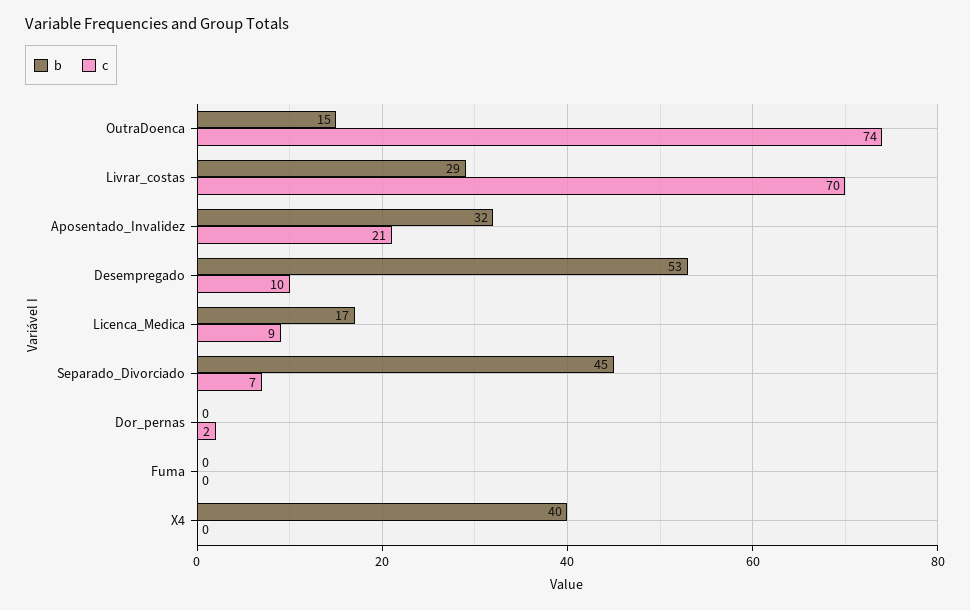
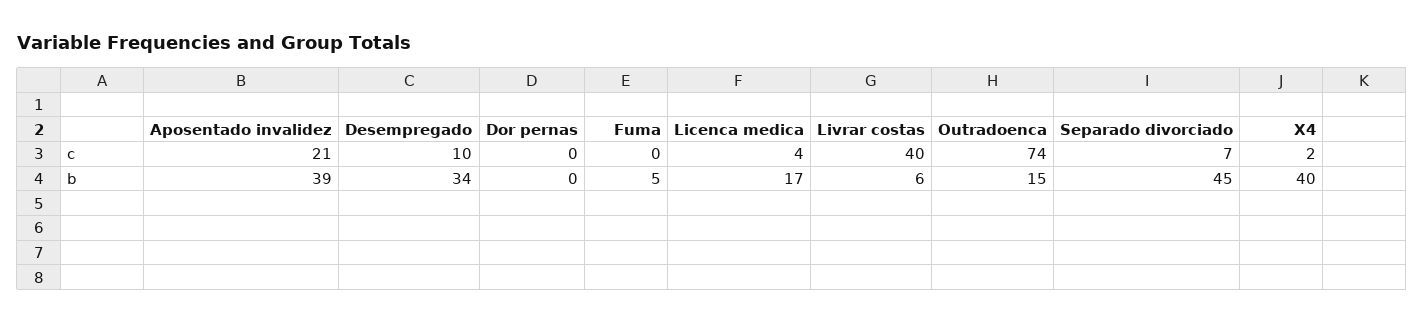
  {
    "b": {
      "OutraDoenca": 15,
-     "Livrar_costas": 29,
+     "Livrar_costas": 6,
-     "Aposentado_Invalidez": 32,
+     "Aposentado_Invalidez": 39,
-     "Desempregado": 53,
+     "Desempregado": 34,
      "Licenca_Medica": 17,
      "Separado_Divorciado": 45,
      "Dor_pernas": 0,
-     "Fuma": 0,
+     "Fuma": 5,
      "X4": 40
    },
    "c": {
      "OutraDoenca": 74,
-     "Livrar_costas": 70,
+     "Livrar_costas": 40,
      "Aposentado_Invalidez": 21,
      "Desempregado": 10,
-     "Licenca_Medica": 9,
+     "Licenca_Medica": 4,
      "Separado_Divorciado": 7,
-     "Dor_pernas": 2,
+     "Dor_pernas": 0,
      "Fuma": 0,
-     "X4": 0
+     "X4": 2
    }
  }

